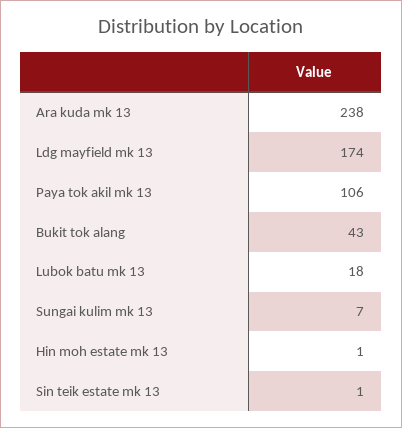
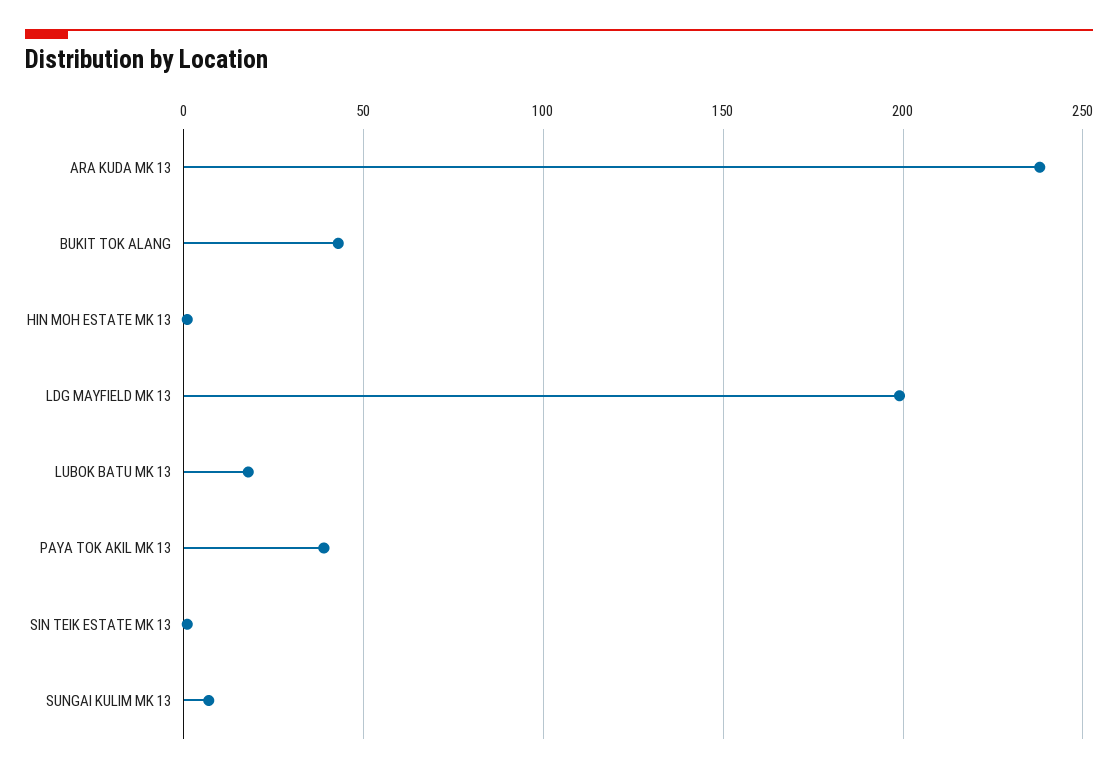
  {
    "Ara kuda mk 13": 238,
-   "Ldg mayfield mk 13": 174,
+   "Ldg mayfield mk 13": 200,
-   "Paya tok akil mk 13": 106,
+   "Paya tok akil mk 13": 40,
    "Bukit tok alang": 43,
    "Lubok batu mk 13": 18,
    "Sungai kulim mk 13": 7,
    "Hin moh estate mk 13": 1,
    "Sin teik estate mk 13": 1
  }

